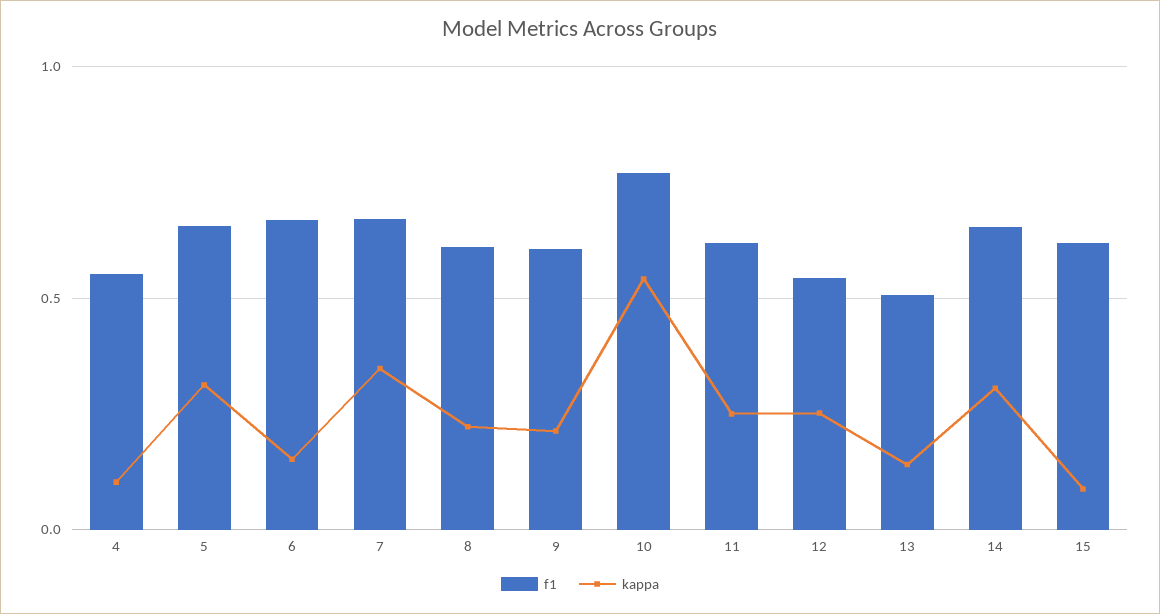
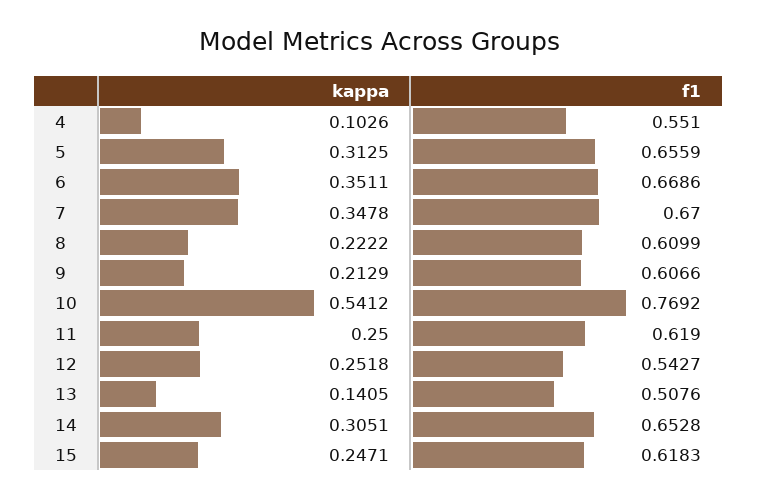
  {
    "f1": {
      "4": 0.551,
      "5": 0.6559,
      "6": 0.6686,
      "7": 0.67,
      "8": 0.6099,
      "9": 0.6066,
      "10": 0.7692,
      "11": 0.619,
      "12": 0.5427,
      "13": 0.5076,
      "14": 0.6528,
      "15": 0.6183
    },
    "kappa": {
      "4": 0.1026,
      "5": 0.3125,
-     "6": 0.15,
+     "6": 0.3511,
      "7": 0.3478,
      "8": 0.2222,
      "9": 0.2129,
      "10": 0.5412,
      "11": 0.25,
      "12": 0.2518,
      "13": 0.1405,
      "14": 0.3051,
-     "15": 0.1
+     "15": 0.2471
    }
  }

